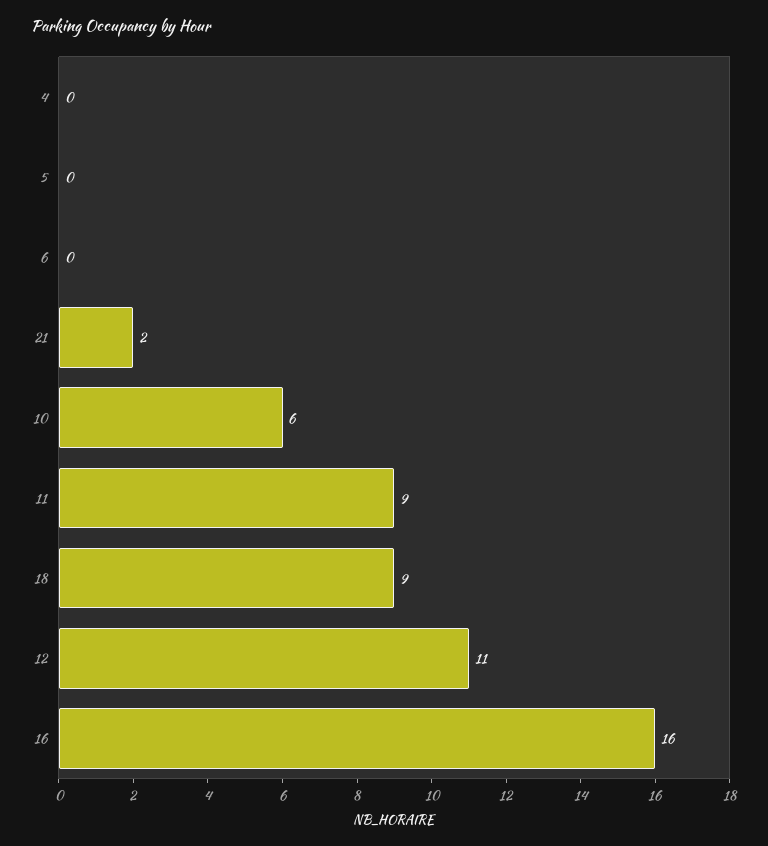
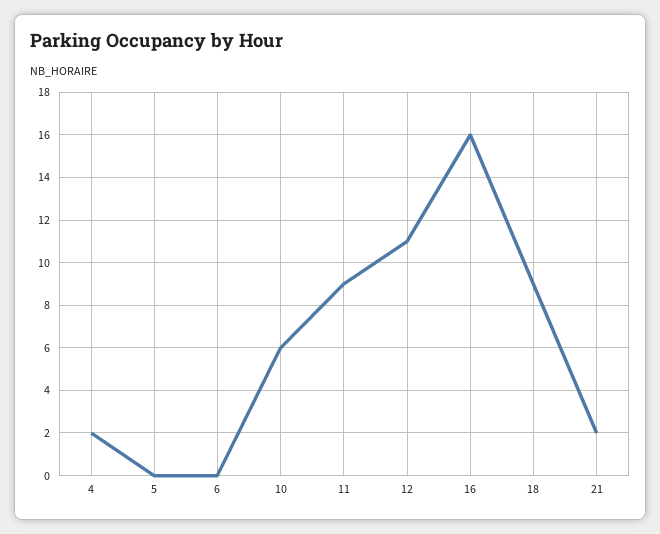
  {
-   "4": 0,
+   "4": 2,
    "5": 0,
    "6": 0,
    "21": 2,
    "10": 6,
    "11": 9,
    "18": 9,
    "12": 11,
    "16": 16
  }

